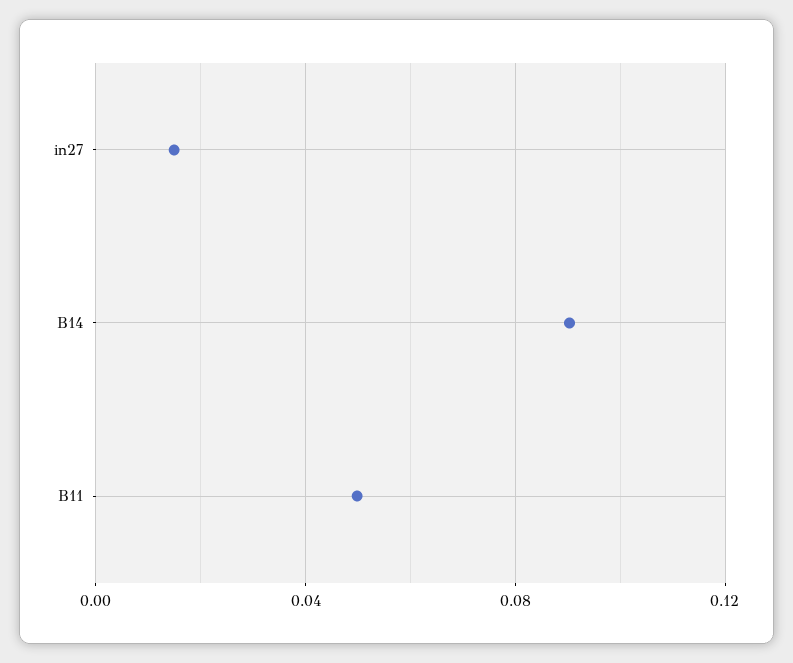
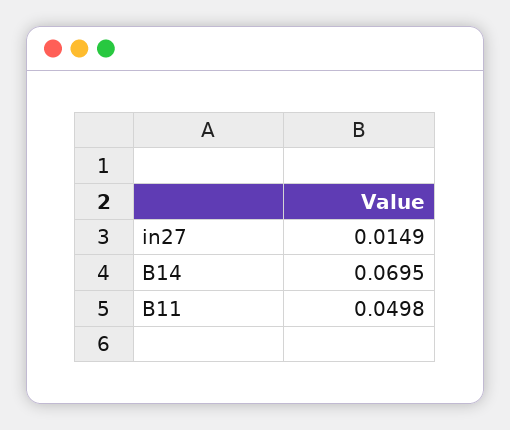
  {
    "in27": 0.0149,
-   "B14": 0.09,
+   "B14": 0.0695,
    "B11": 0.0498
  }

